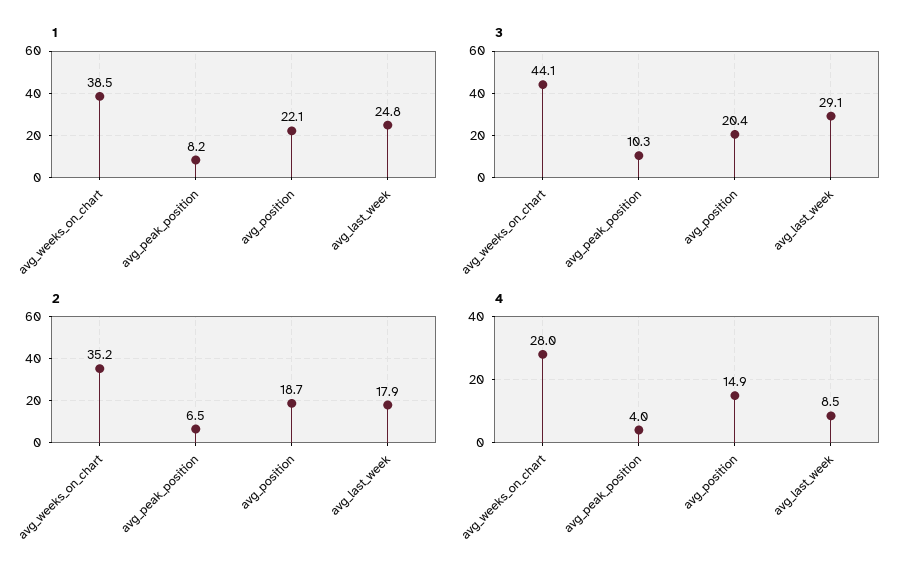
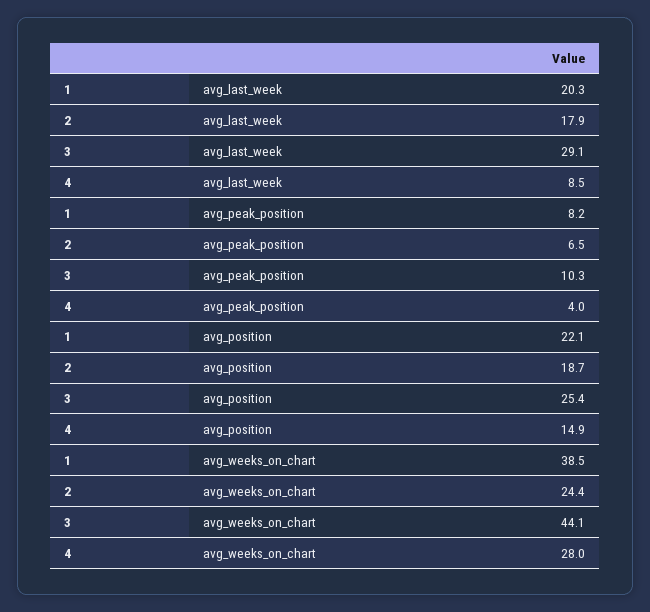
  {
    "1": {
      "avg_weeks_on_chart": 38.5,
      "avg_peak_position": 8.2,
      "avg_position": 22.1,
-     "avg_last_week": 24.8
+     "avg_last_week": 20.3
    },
    "3": {
      "avg_weeks_on_chart": 44.1,
      "avg_peak_position": 10.3,
-     "avg_position": 20.4,
+     "avg_position": 25.4,
      "avg_last_week": 29.1
    },
    "2": {
-     "avg_weeks_on_chart": 35.2,
+     "avg_weeks_on_chart": 24.4,
      "avg_peak_position": 6.5,
      "avg_position": 18.7,
      "avg_last_week": 17.9
    },
    "4": {
      "avg_weeks_on_chart": 28,
      "avg_peak_position": 4,
      "avg_position": 14.9,
      "avg_last_week": 8.5
    }
  }

